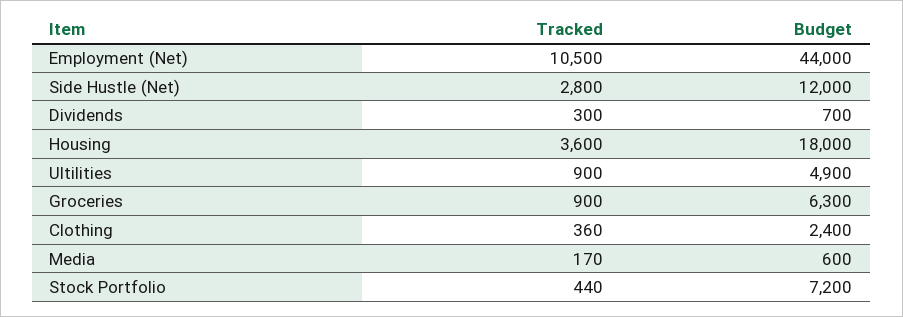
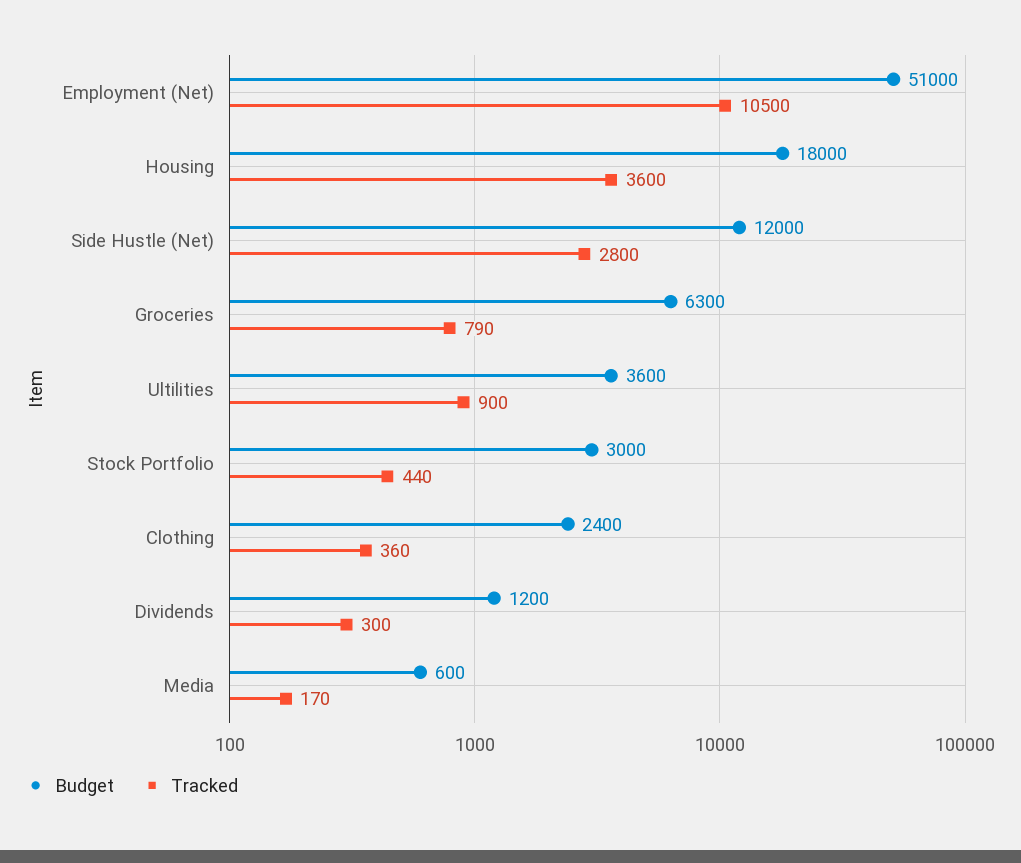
  {
    "Tracked": {
      "Employment (Net)": 10500,
      "Side Hustle (Net)": 2800,
      "Dividends": 300,
      "Housing": 3600,
      "Ultilities": 900,
-     "Groceries": 900,
+     "Groceries": 790,
      "Clothing": 360,
      "Media": 170,
      "Stock Portfolio": 440
    },
    "Budget": {
-     "Employment (Net)": 44000,
+     "Employment (Net)": 51000,
      "Side Hustle (Net)": 12000,
-     "Dividends": 700,
+     "Dividends": 1200,
      "Housing": 18000,
-     "Ultilities": 4900,
+     "Ultilities": 3600,
      "Groceries": 6300,
      "Clothing": 2400,
      "Media": 600,
-     "Stock Portfolio": 7200
+     "Stock Portfolio": 3000
    }
  }

